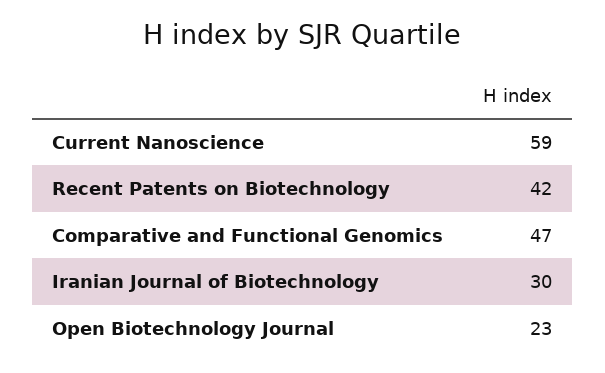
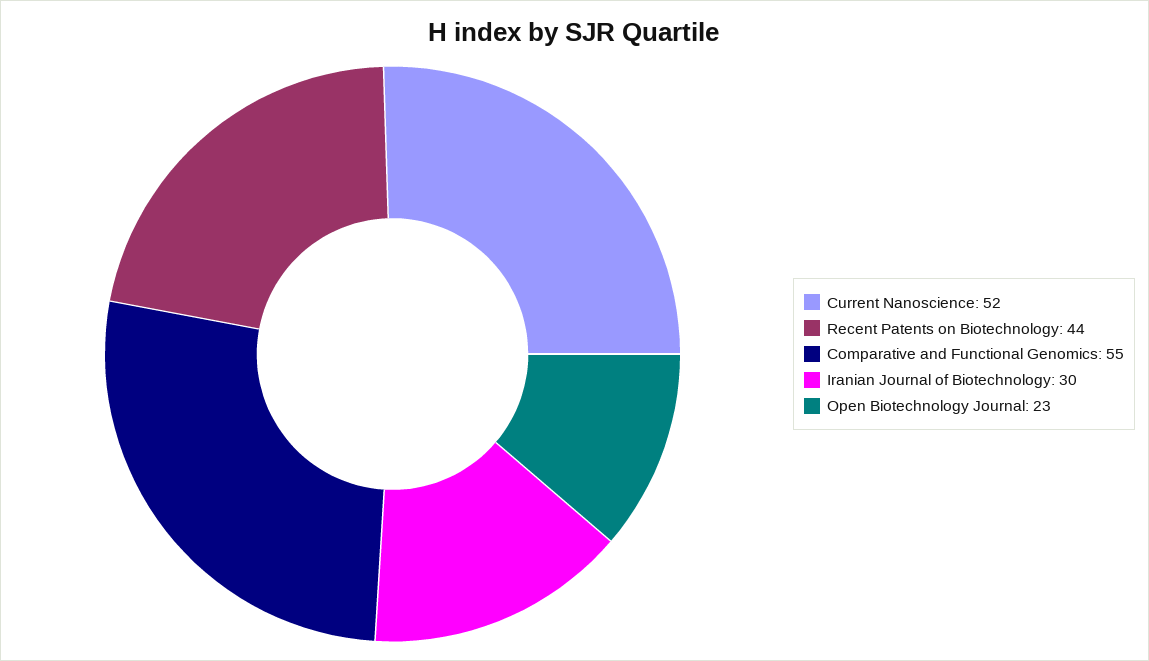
  {
-   "Current Nanoscience": 59,
+   "Current Nanoscience": 52,
-   "Recent Patents on Biotechnology": 42,
+   "Recent Patents on Biotechnology": 44,
-   "Comparative and Functional Genomics": 47,
+   "Comparative and Functional Genomics": 55,
    "Iranian Journal of Biotechnology": 30,
    "Open Biotechnology Journal": 23
  }

